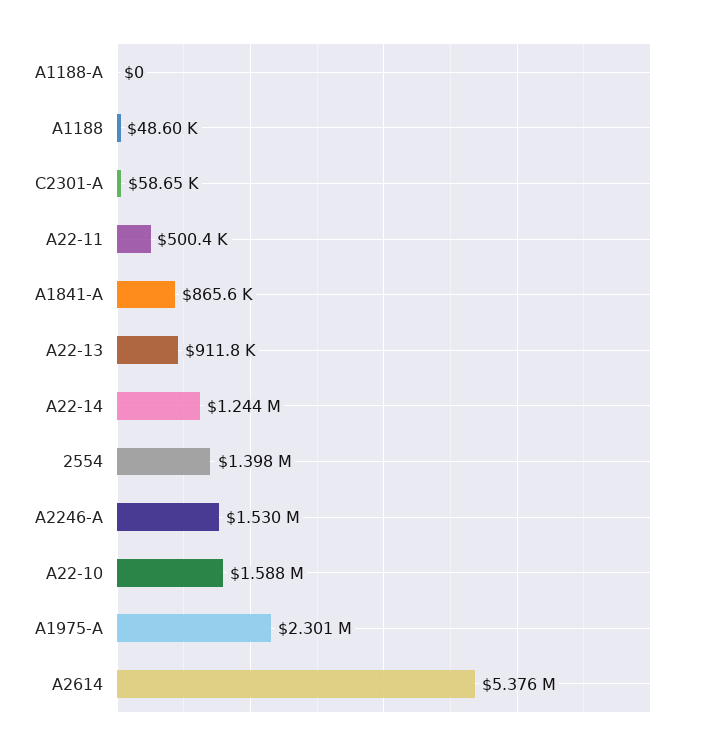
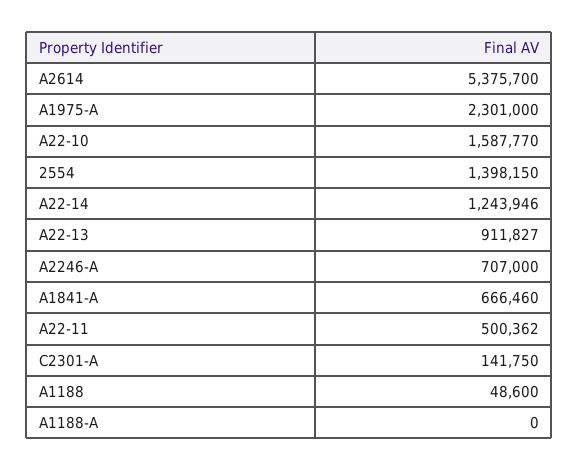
  {
    "A1188-A": 0,
    "A1188": 48600,
-   "C2301-A": 58650,
+   "C2301-A": 141750,
    "A22-11": 500362,
-   "A1841-A": 865600,
+   "A1841-A": 666460,
    "A22-13": 911827,
    "A22-14": 1243946,
    "2554": 1398150,
-   "A2246-A": 1530000,
+   "A2246-A": 707000,
    "A22-10": 1587770,
    "A1975-A": 2301000,
    "A2614": 5375700
  }

